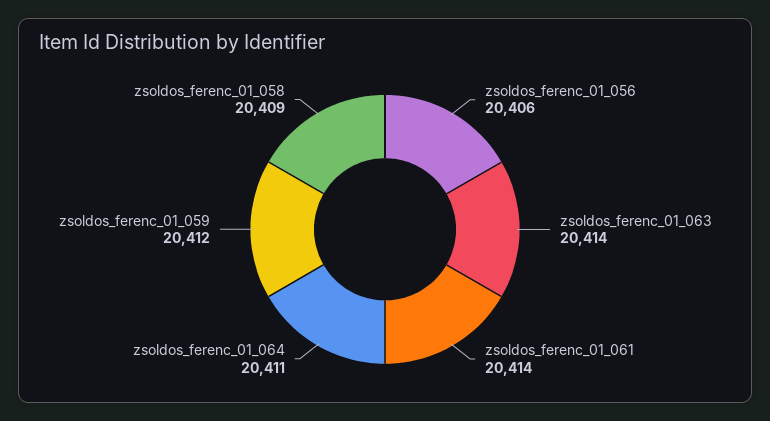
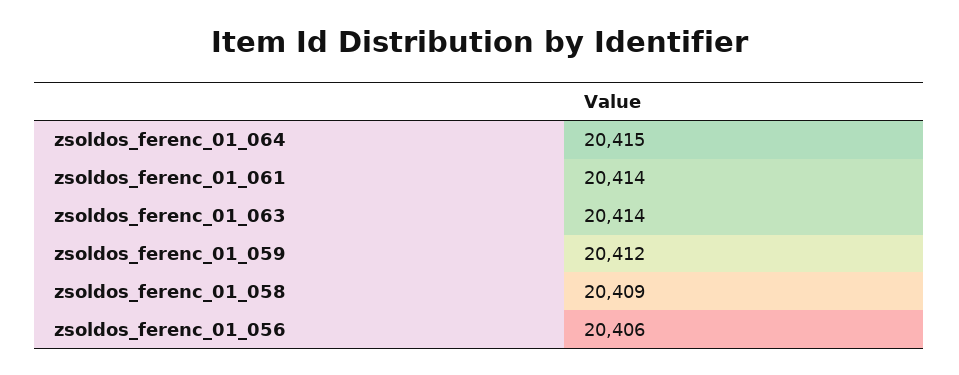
  {
    "zsoldos_ferenc_01_056": 20406,
    "zsoldos_ferenc_01_063": 20414,
    "zsoldos_ferenc_01_061": 20414,
-   "zsoldos_ferenc_01_064": 20411,
+   "zsoldos_ferenc_01_064": 20415,
    "zsoldos_ferenc_01_059": 20412,
    "zsoldos_ferenc_01_058": 20409
  }

